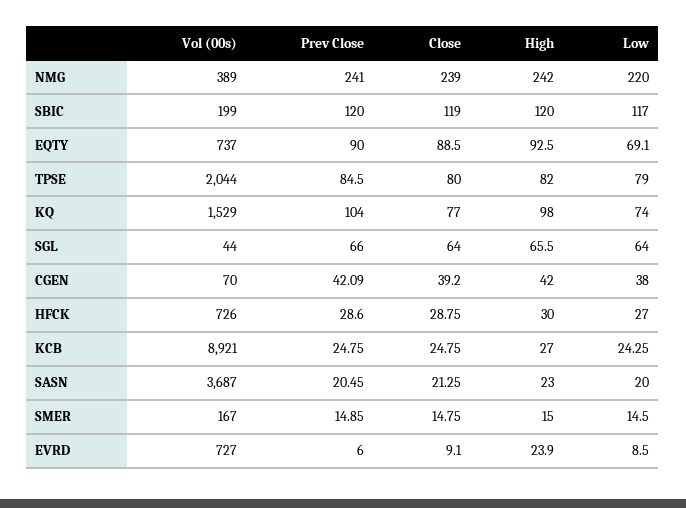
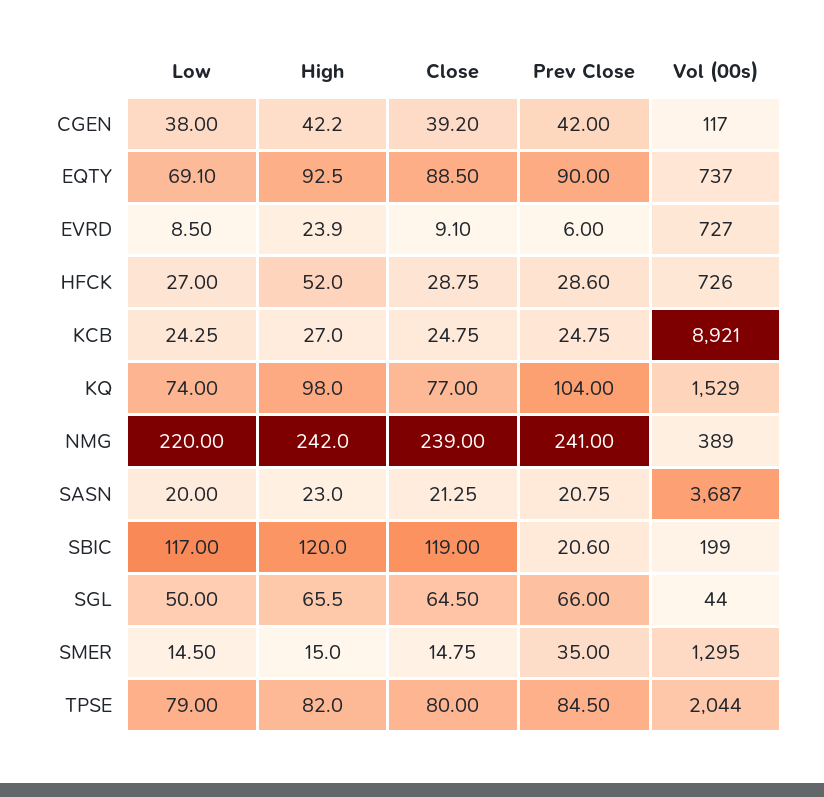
  {
    "Vol (00s)": {
      "NMG": 389,
      "SBIC": 199,
      "EQTY": 737,
      "TPSE": 2044,
      "KQ": 1529,
      "SGL": 44,
-     "CGEN": 70,
+     "CGEN": 117,
      "HFCK": 726,
      "KCB": 8921,
      "SASN": 3687,
-     "SMER": 167,
+     "SMER": 1295,
      "EVRD": 727
    },
    "Prev Close": {
      "NMG": 241,
-     "SBIC": 120,
+     "SBIC": 20.6,
      "EQTY": 90,
      "TPSE": 84.5,
      "KQ": 104,
      "SGL": 66,
-     "CGEN": 42.09,
+     "CGEN": 42,
      "HFCK": 28.6,
      "KCB": 24.75,
-     "SASN": 20.45,
+     "SASN": 20.75,
-     "SMER": 14.85,
+     "SMER": 35,
      "EVRD": 6
    },
    "Close": {
      "NMG": 239,
      "SBIC": 119,
      "EQTY": 88.5,
      "TPSE": 80,
      "KQ": 77,
-     "SGL": 64,
+     "SGL": 64.5,
      "CGEN": 39.2,
      "HFCK": 28.75,
      "KCB": 24.75,
      "SASN": 21.25,
      "SMER": 14.75,
      "EVRD": 9.1
    },
    "High": {
      "NMG": 242,
      "SBIC": 120,
      "EQTY": 92.5,
      "TPSE": 82,
      "KQ": 98,
      "SGL": 65.5,
-     "CGEN": 42,
+     "CGEN": 42.2,
-     "HFCK": 30,
+     "HFCK": 52,
      "KCB": 27,
      "SASN": 23,
      "SMER": 15,
      "EVRD": 23.9
    },
    "Low": {
      "NMG": 220,
      "SBIC": 117,
      "EQTY": 69.1,
      "TPSE": 79,
      "KQ": 74,
-     "SGL": 64,
+     "SGL": 50,
      "CGEN": 38,
      "HFCK": 27,
      "KCB": 24.25,
      "SASN": 20,
      "SMER": 14.5,
      "EVRD": 8.5
    }
  }

